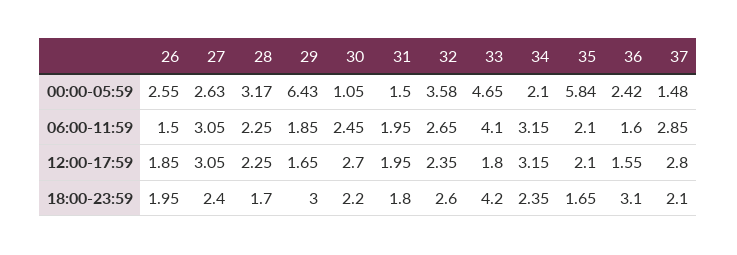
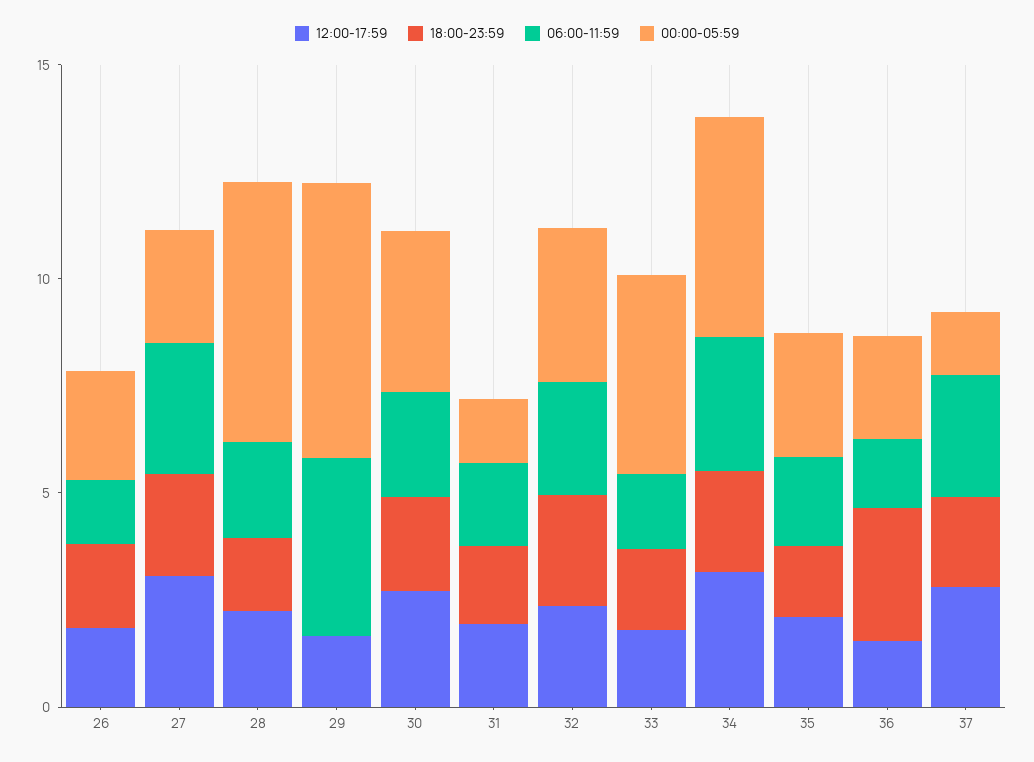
  {
    "00:00-05:59": {
      "26": 2.55,
      "27": 2.63,
-     "28": 3.17,
+     "28": 6,
      "29": 6.43,
-     "30": 1.05,
+     "30": 4,
      "31": 1.5,
      "32": 3.58,
      "33": 4.65,
-     "34": 2.1,
+     "34": 5,
-     "35": 5.84,
+     "35": 3,
      "36": 2.42,
      "37": 1.48
    },
    "06:00-11:59": {
      "26": 1.5,
      "27": 3.05,
      "28": 2.25,
-     "29": 1.85,
+     "29": 4,
      "30": 2.45,
      "31": 1.95,
      "32": 2.65,
-     "33": 4.1,
+     "33": 2,
      "34": 3.15,
      "35": 2.1,
      "36": 1.6,
      "37": 2.85
    },
    "12:00-17:59": {
      "26": 1.85,
      "27": 3.05,
      "28": 2.25,
      "29": 1.65,
      "30": 2.7,
      "31": 1.95,
      "32": 2.35,
      "33": 1.8,
      "34": 3.15,
      "35": 2.1,
      "36": 1.55,
      "37": 2.8
    },
    "18:00-23:59": {
      "26": 1.95,
      "27": 2.4,
      "28": 1.7,
-     "29": 3,
+     "29": 0,
      "30": 2.2,
      "31": 1.8,
      "32": 2.6,
-     "33": 4.2,
+     "33": 2,
      "34": 2.35,
      "35": 1.65,
      "36": 3.1,
      "37": 2.1
    }
  }

